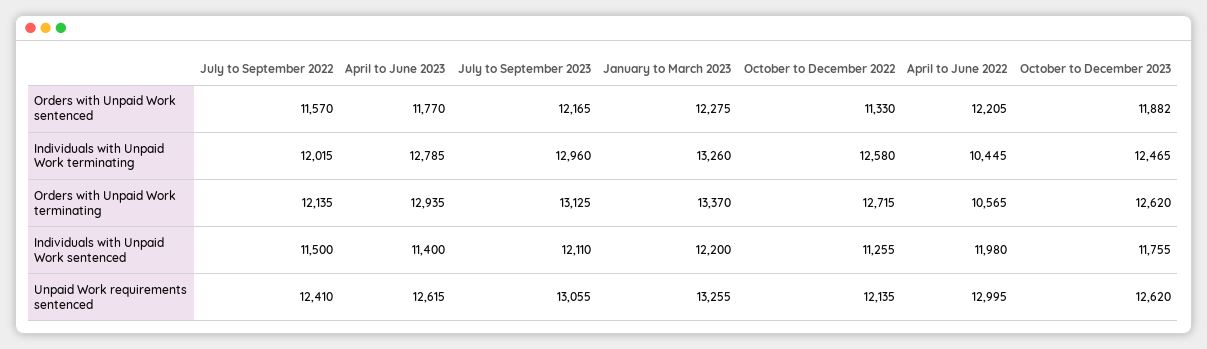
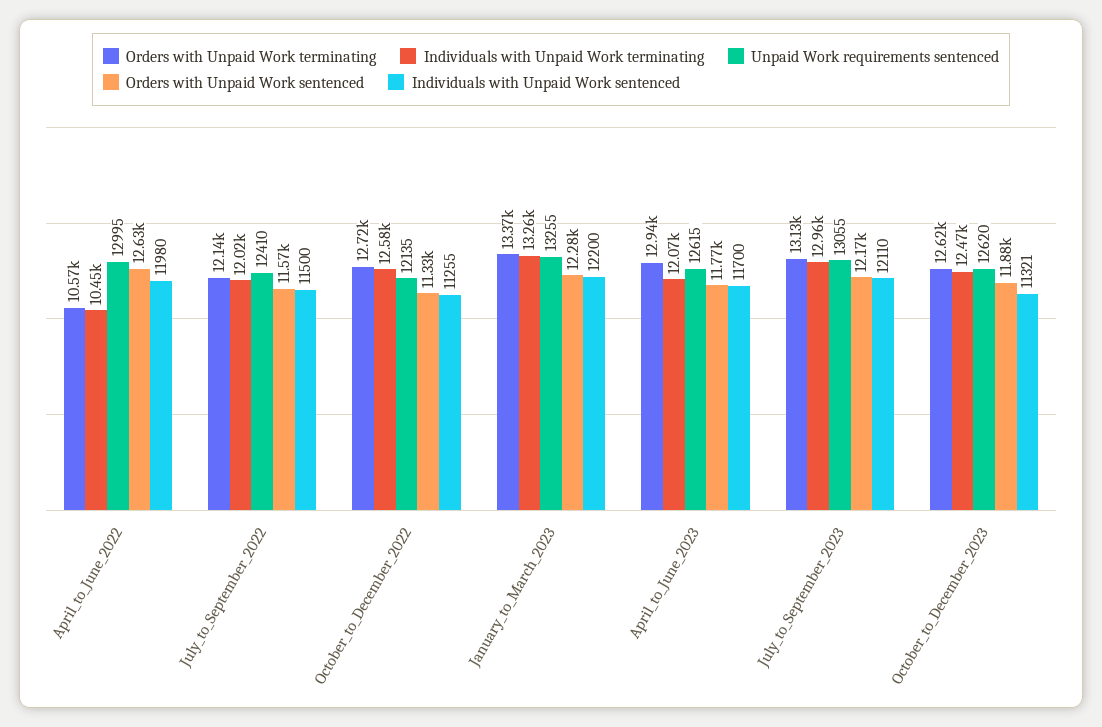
  {
    "Orders with Unpaid Work sentenced": {
      "July to September 2022": 11570,
      "April to June 2023": 11770,
      "July to September 2023": 12165,
      "January to March 2023": 12275,
      "October to December 2022": 11330,
-     "April to June 2022": 12205,
+     "April to June 2022": 12630,
      "October to December 2023": 11882
    },
    "Individuals with Unpaid Work terminating": {
      "July to September 2022": 12015,
-     "April to June 2023": 12785,
+     "April to June 2023": 12070,
      "July to September 2023": 12960,
      "January to March 2023": 13260,
      "October to December 2022": 12580,
      "April to June 2022": 10445,
      "October to December 2023": 12465
    },
    "Orders with Unpaid Work terminating": {
      "July to September 2022": 12135,
      "April to June 2023": 12935,
      "July to September 2023": 13125,
      "January to March 2023": 13370,
      "October to December 2022": 12715,
      "April to June 2022": 10565,
      "October to December 2023": 12620
    },
    "Individuals with Unpaid Work sentenced": {
      "July to September 2022": 11500,
-     "April to June 2023": 11400,
+     "April to June 2023": 11700,
      "July to September 2023": 12110,
      "January to March 2023": 12200,
      "October to December 2022": 11255,
      "April to June 2022": 11980,
-     "October to December 2023": 11755
+     "October to December 2023": 11321
    },
    "Unpaid Work requirements sentenced": {
      "July to September 2022": 12410,
      "April to June 2023": 12615,
      "July to September 2023": 13055,
      "January to March 2023": 13255,
      "October to December 2022": 12135,
      "April to June 2022": 12995,
      "October to December 2023": 12620
    }
  }

